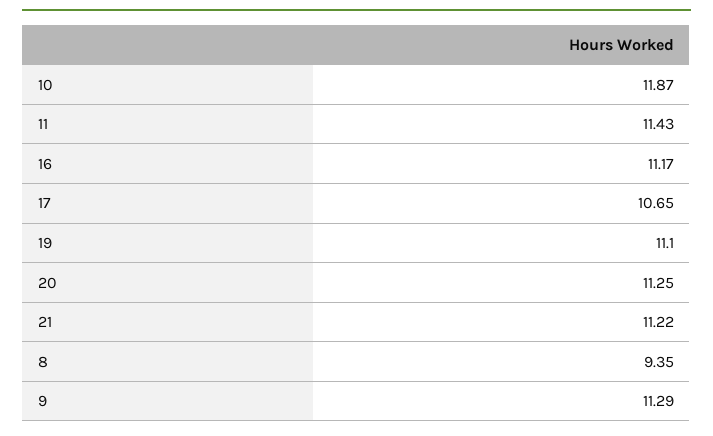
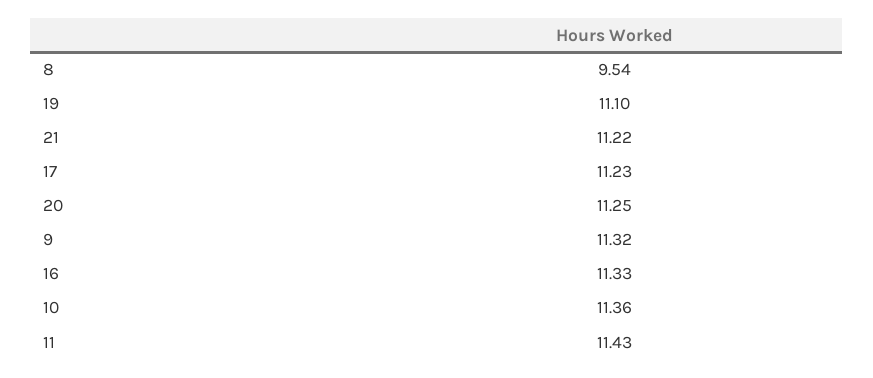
  {
-   "10": 11.87,
+   "10": 11.36,
    "11": 11.43,
-   "16": 11.17,
+   "16": 11.33,
-   "17": 10.65,
+   "17": 11.23,
    "19": 11.1,
    "20": 11.25,
    "21": 11.22,
-   "8": 9.35,
+   "8": 9.54,
-   "9": 11.29
+   "9": 11.32
  }

